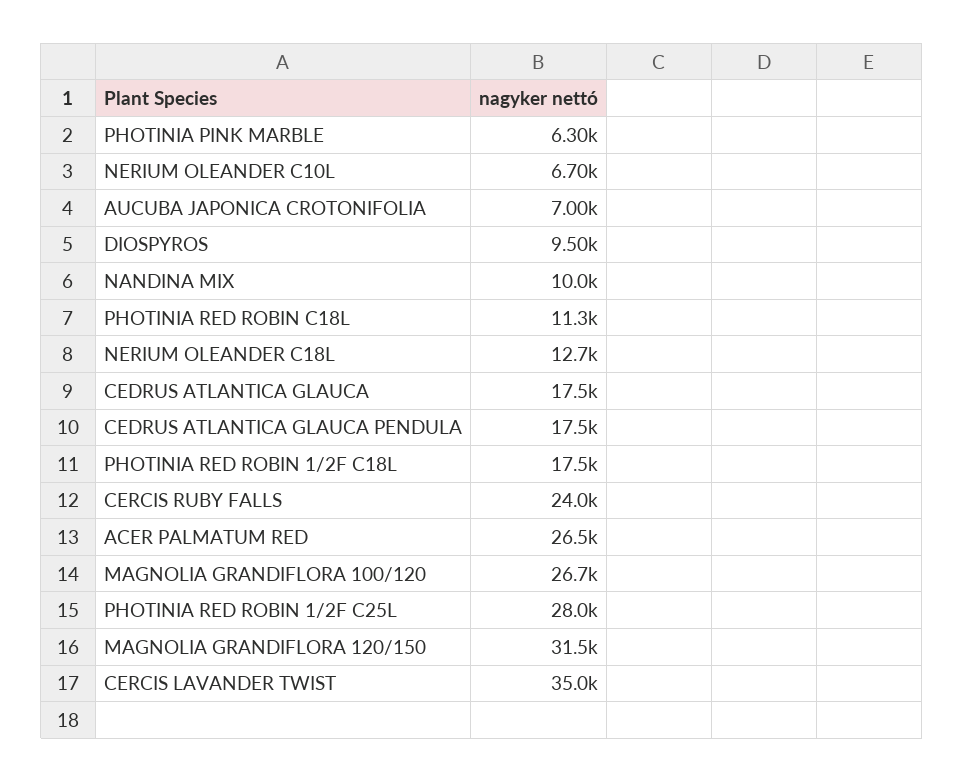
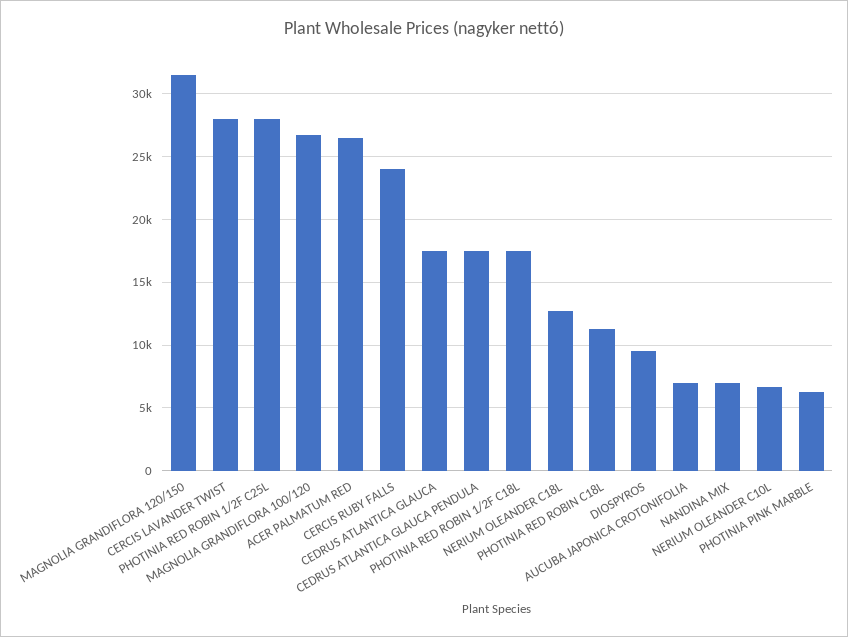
  {
    "PHOTINIA PINK MARBLE": 6300,
    "NERIUM OLEANDER C10L": 6700,
    "AUCUBA JAPONICA CROTONIFOLIA": 7000,
    "DIOSPYROS": 9500,
-   "NANDINA MIX": 10000,
+   "NANDINA MIX": 7000,
    "PHOTINIA RED ROBIN C18L": 11300,
    "NERIUM OLEANDER C18L": 12700,
    "CEDRUS ATLANTICA GLAUCA": 17500,
    "CEDRUS ATLANTICA GLAUCA PENDULA": 17500,
    "PHOTINIA RED ROBIN 1/2F C18L": 17500,
    "CERCIS RUBY FALLS": 24000,
    "ACER PALMATUM RED": 26500,
    "MAGNOLIA GRANDIFLORA 100/120": 26700,
    "PHOTINIA RED ROBIN 1/2F C25L": 28000,
    "MAGNOLIA GRANDIFLORA 120/150": 31500,
-   "CERCIS LAVANDER TWIST": 35000
+   "CERCIS LAVANDER TWIST": 28000
  }

